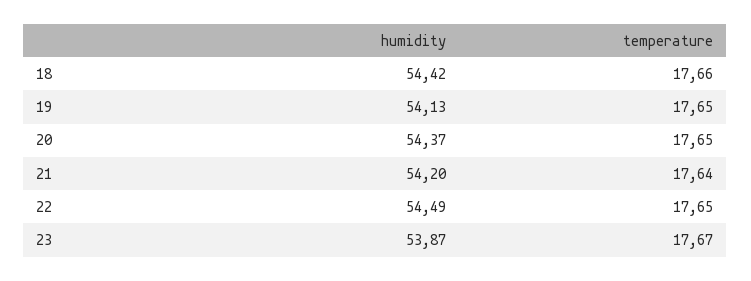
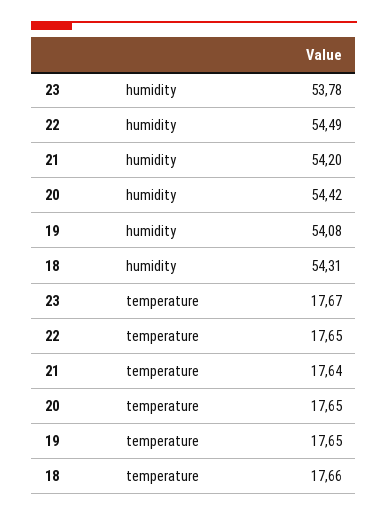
  {
    "humidity": {
-     "18": 54.42,
+     "18": 54.31,
-     "19": 54.13,
+     "19": 54.08,
-     "20": 54.37,
+     "20": 54.42,
      "21": 54.2,
      "22": 54.49,
-     "23": 53.87
+     "23": 53.78
    },
    "temperature": {
      "18": 17.66,
      "19": 17.65,
      "20": 17.65,
      "21": 17.64,
      "22": 17.65,
      "23": 17.67
    }
  }

